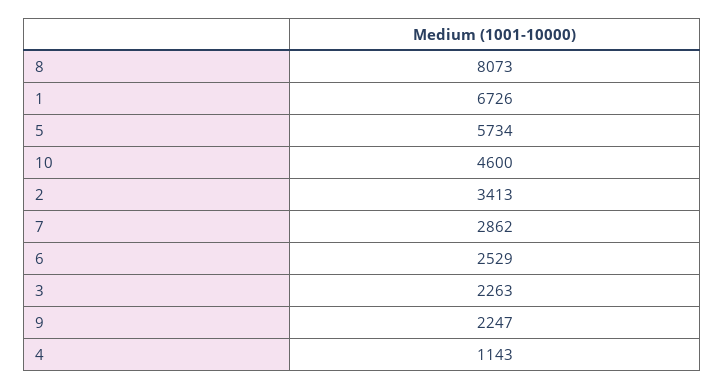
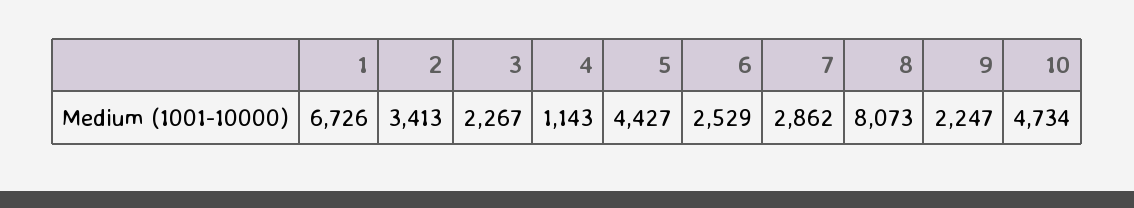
  {
    "8": 8073,
    "1": 6726,
-   "5": 5734,
+   "5": 4427,
-   "10": 4600,
+   "10": 4734,
    "2": 3413,
    "7": 2862,
    "6": 2529,
-   "3": 2263,
+   "3": 2267,
    "9": 2247,
    "4": 1143
  }

